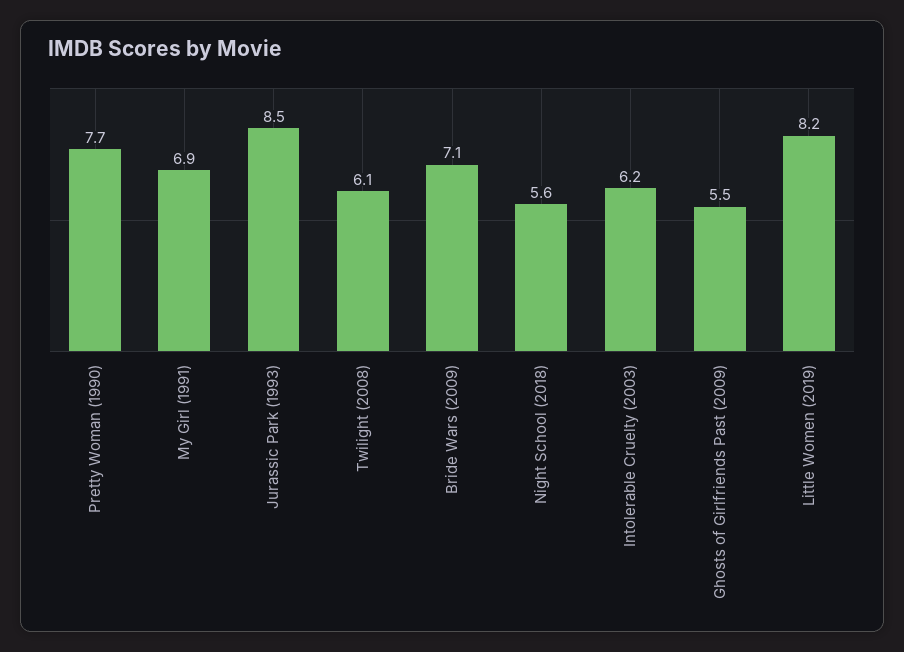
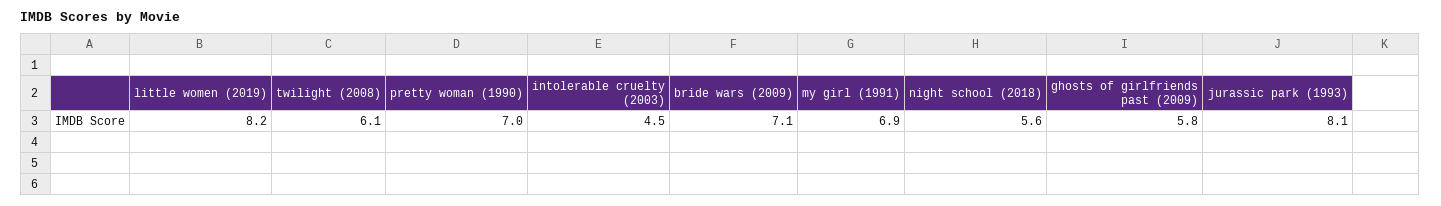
  {
-   "Pretty Woman (1990)": 7.7,
+   "Pretty Woman (1990)": 7,
    "My Girl (1991)": 6.9,
-   "Jurassic Park (1993)": 8.5,
+   "Jurassic Park (1993)": 8.1,
    "Twilight (2008)": 6.1,
    "Bride Wars (2009)": 7.1,
    "Night School (2018)": 5.6,
-   "Intolerable Cruelty (2003)": 6.2,
+   "Intolerable Cruelty (2003)": 4.5,
-   "Ghosts of Girlfriends Past (2009)": 5.5,
+   "Ghosts of Girlfriends Past (2009)": 5.8,
    "Little Women (2019)": 8.2
  }

